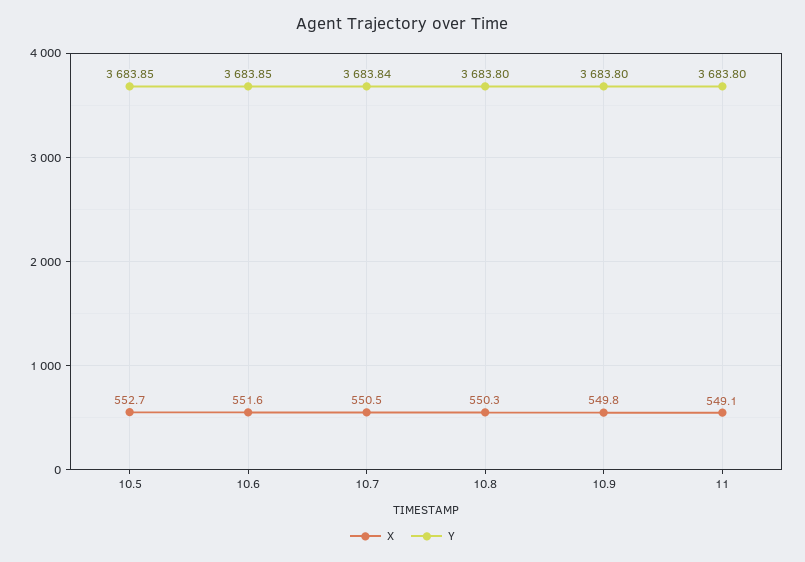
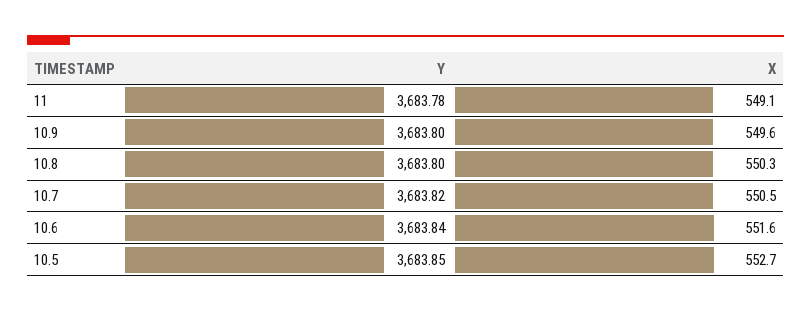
  {
    "X": {
      "10.5": 552.7,
      "10.6": 551.6,
      "10.7": 550.5,
      "10.8": 550.3,
-     "10.9": 549.8,
+     "10.9": 549.6,
      "11": 549.1
    },
    "Y": {
      "10.5": 3683.85,
-     "10.6": 3683.85,
+     "10.6": 3683.84,
-     "10.7": 3683.84,
+     "10.7": 3683.82,
      "10.8": 3683.8,
      "10.9": 3683.8,
-     "11": 3683.8
+     "11": 3683.78
    }
  }

